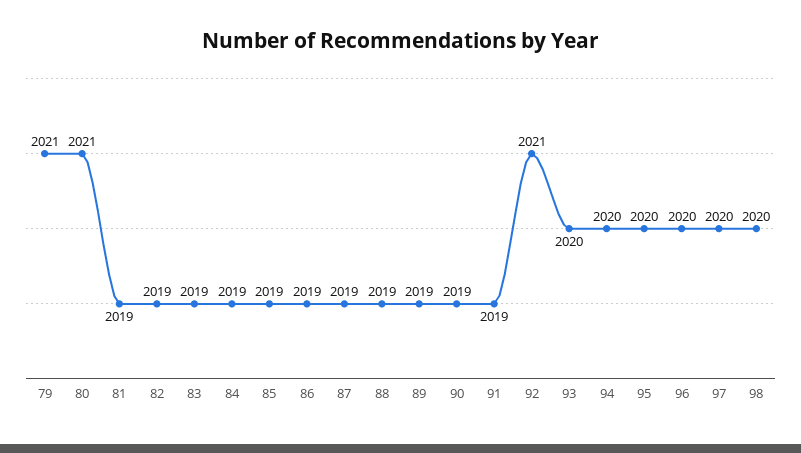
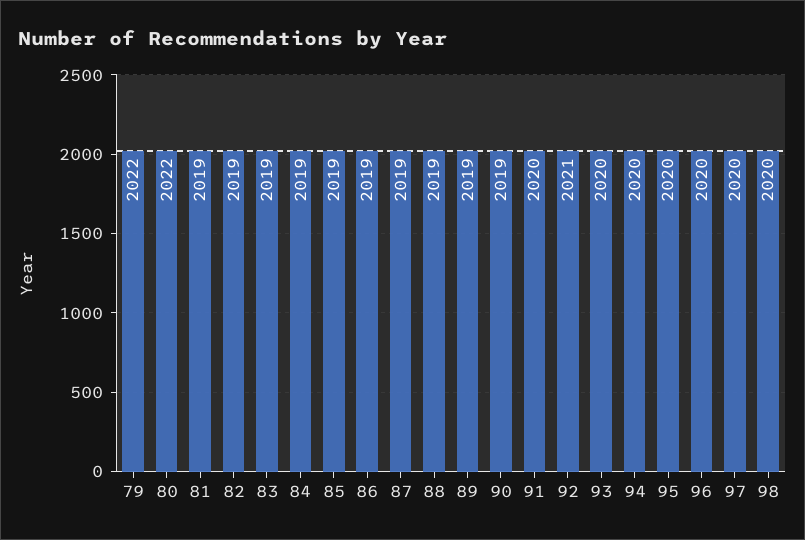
  {
-   "79": 2021,
+   "79": 2022,
-   "80": 2021,
+   "80": 2022,
    "81": 2019,
    "82": 2019,
    "83": 2019,
    "84": 2019,
    "85": 2019,
    "86": 2019,
    "87": 2019,
    "88": 2019,
    "89": 2019,
    "90": 2019,
-   "91": 2019,
+   "91": 2020,
    "92": 2021,
    "93": 2020,
    "94": 2020,
    "95": 2020,
    "96": 2020,
    "97": 2020,
    "98": 2020
  }

